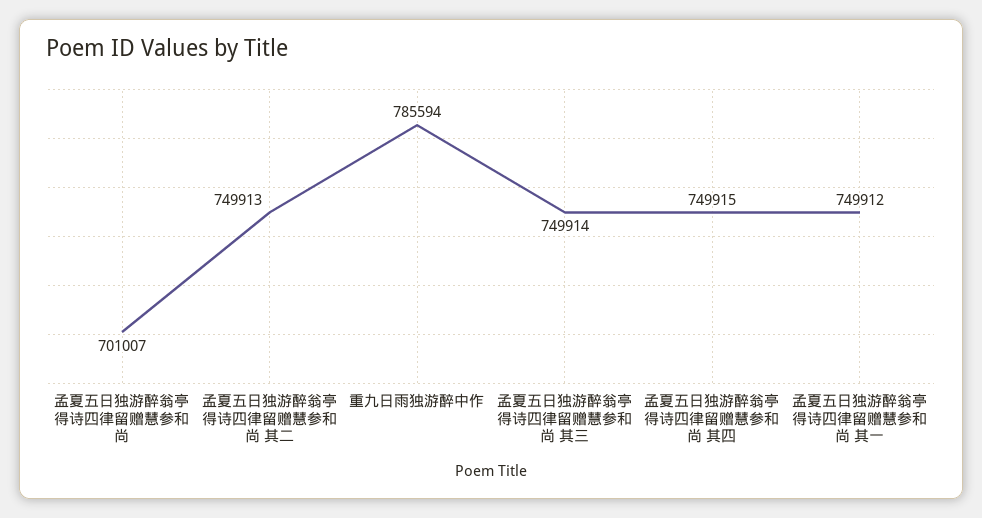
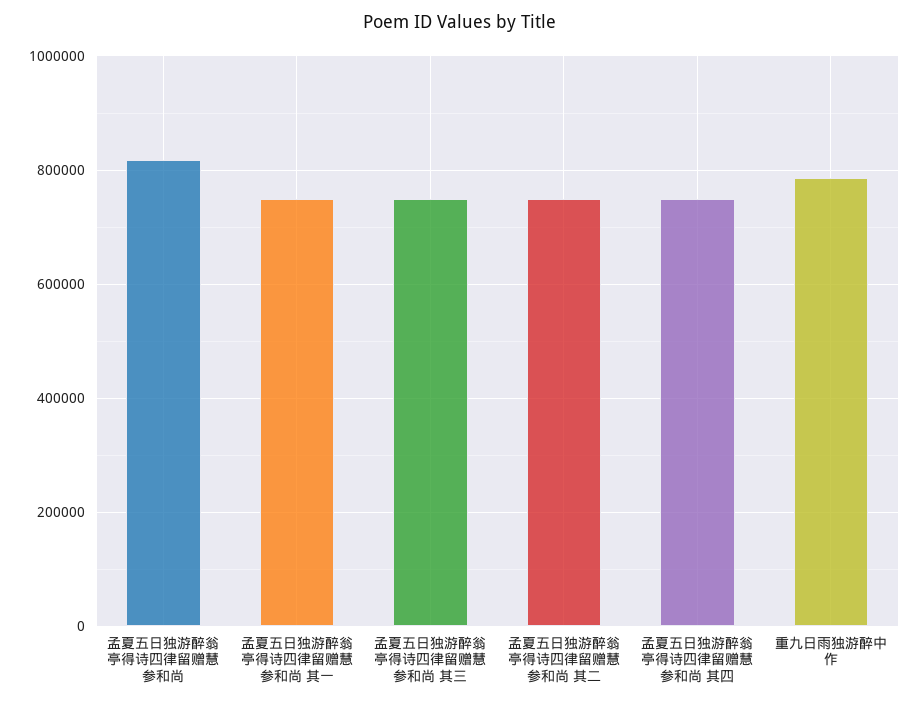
  {
-   "孟夏五日独游醉翁亭得诗四律留赠慧参和尚": 701007,
+   "孟夏五日独游醉翁亭得诗四律留赠慧参和尚": 820000,
    "孟夏五日独游醉翁亭得诗四律留赠慧参和尚 其二": 749913,
    "重九日雨独游醉中作": 785594,
    "孟夏五日独游醉翁亭得诗四律留赠慧参和尚 其三": 749914,
    "孟夏五日独游醉翁亭得诗四律留赠慧参和尚 其四": 749915,
    "孟夏五日独游醉翁亭得诗四律留赠慧参和尚 其一": 749912
  }

